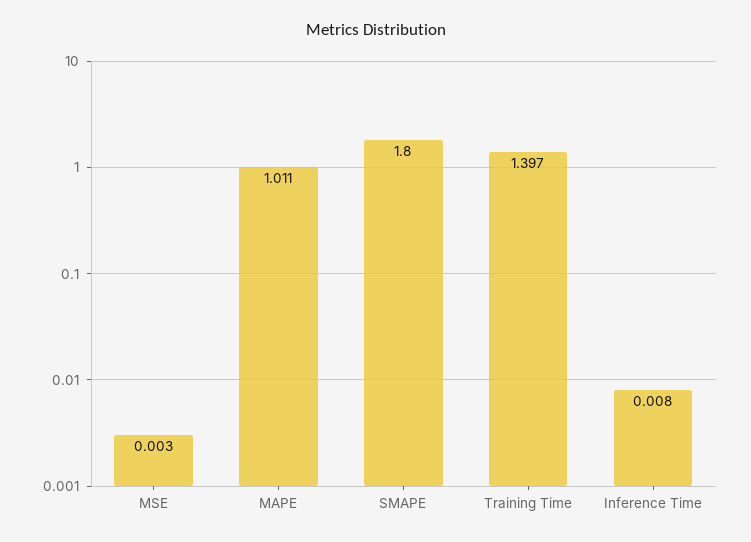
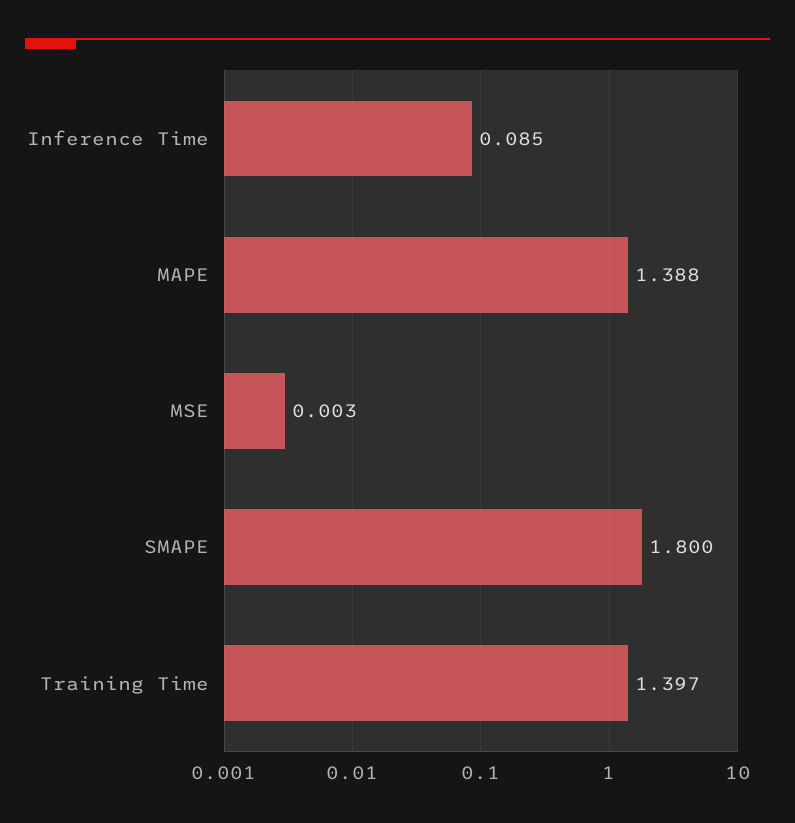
  {
    "MSE": 0.003,
-   "MAPE": 1.011,
+   "MAPE": 1.388,
    "SMAPE": 1.8,
    "Training Time": 1.397,
-   "Inference Time": 0.008
+   "Inference Time": 0.085
  }

